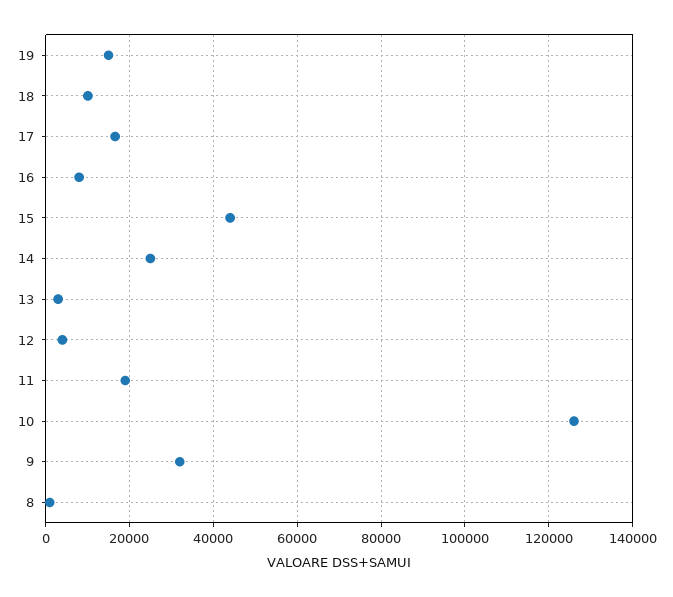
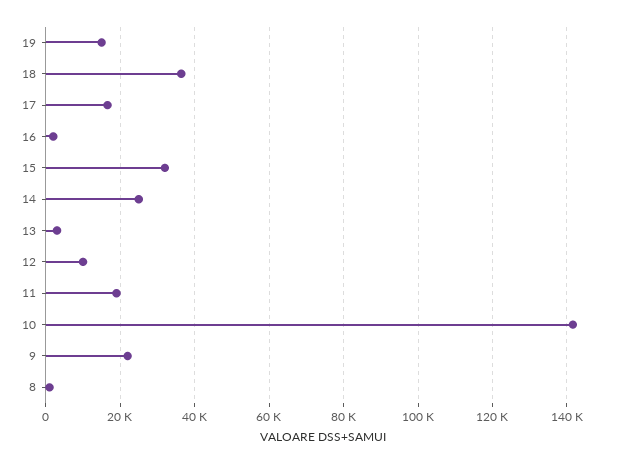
  {
    "19": 16000,
-   "18": 10000,
+   "18": 36000,
    "17": 16000,
-   "16": 8000,
+   "16": 2000,
-   "15": 44000,
+   "15": 32000,
    "14": 26000,
    "13": 4000,
-   "12": 4000,
+   "12": 10000,
    "11": 20000,
-   "10": 126000,
+   "10": 142000,
-   "9": 32000,
+   "9": 22000,
    "8": 2000
  }

